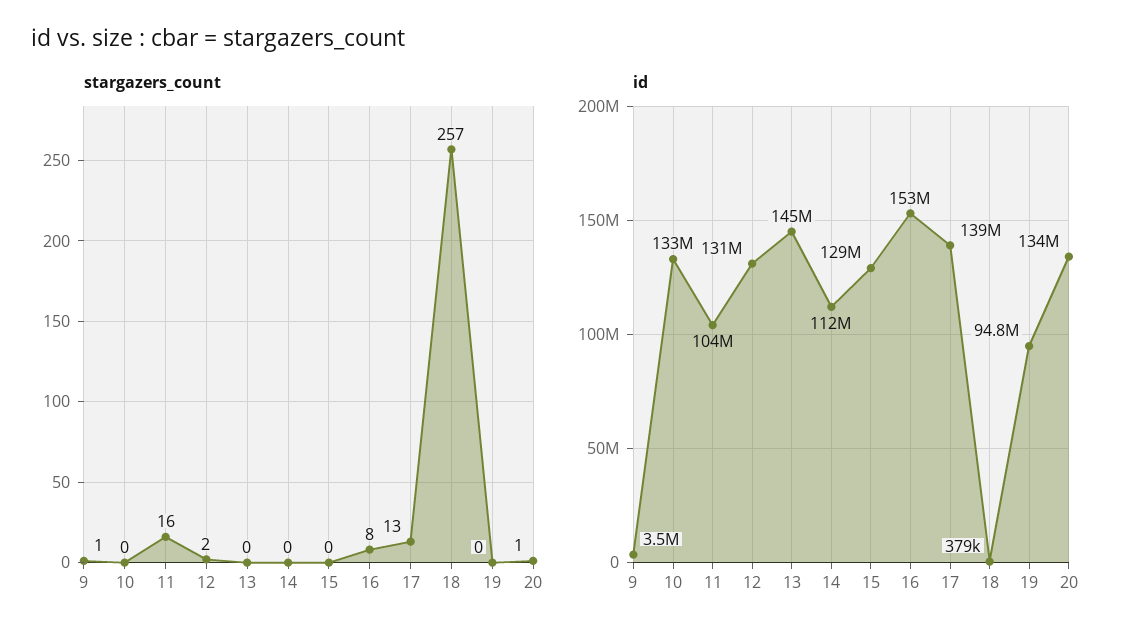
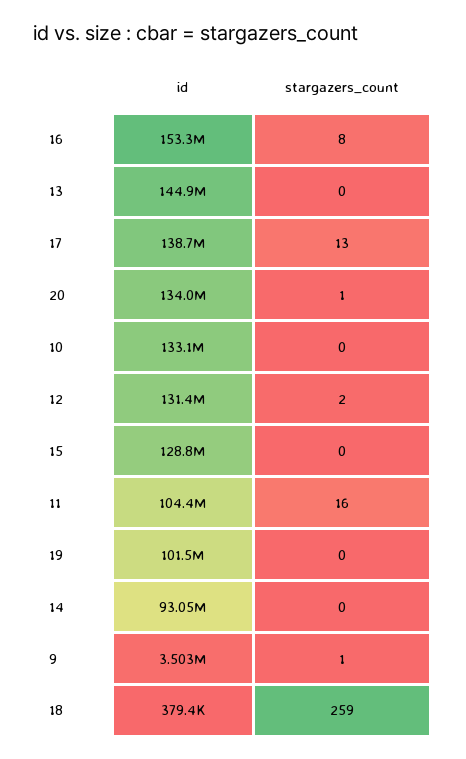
  {
    "stargazers_count": {
      "9": 1,
      "10": 0,
      "11": 16,
      "12": 2,
      "13": 0,
      "14": 0,
      "15": 0,
      "16": 8,
      "17": 13,
-     "18": 257,
+     "18": 259,
      "19": 0,
      "20": 1
    },
    "id": {
      "9": 3503000,
      "10": 133100000,
      "11": 104400000,
      "12": 131400000,
      "13": 144900000,
-     "14": 112000000,
+     "14": 93050000,
      "15": 128800000,
      "16": 153300000,
      "17": 138700000,
      "18": 379400,
-     "19": 94800000,
+     "19": 101500000,
      "20": 134000000
    }
  }

